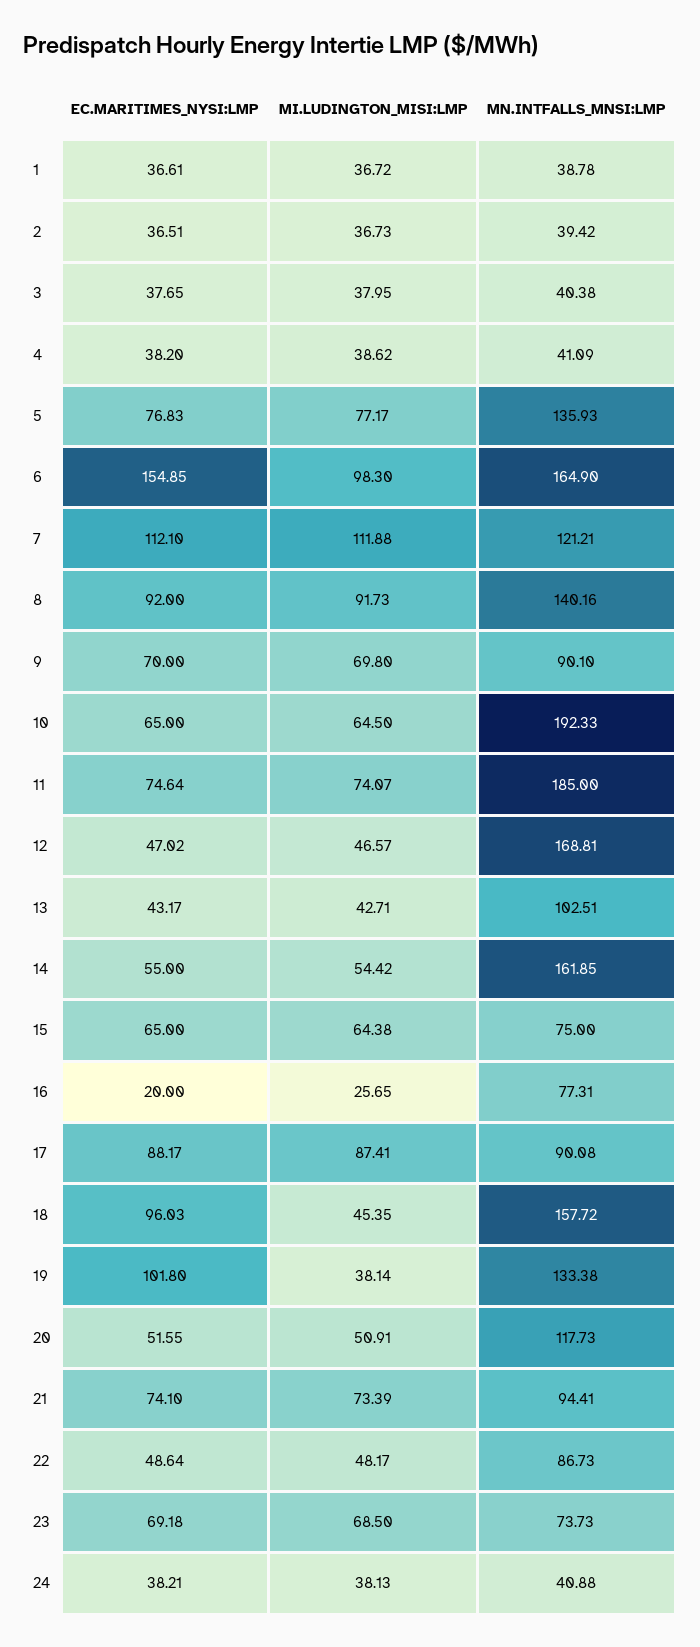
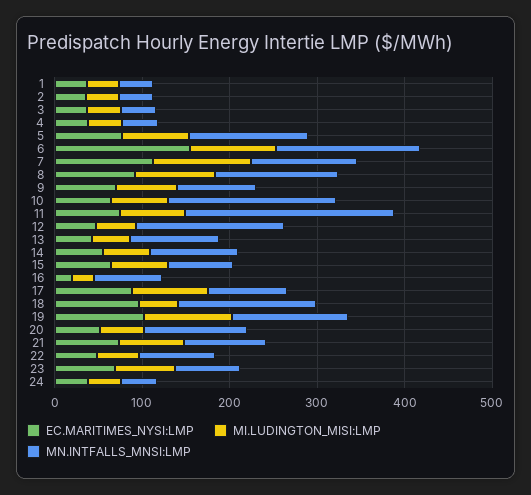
  {
    "EC.MARITIMES_NYSI:LMP": {
      "1": 36.61,
      "2": 36.51,
      "3": 37.65,
      "4": 38.2,
      "5": 76.83,
      "6": 154.85,
      "7": 112.1,
      "8": 92,
      "9": 70,
      "10": 65,
      "11": 74.64,
      "12": 47.02,
      "13": 43.17,
      "14": 55,
      "15": 65,
      "16": 20,
      "17": 88.17,
      "18": 96.03,
      "19": 101.8,
      "20": 51.55,
      "21": 74.1,
      "22": 48.64,
      "23": 69.18,
      "24": 38.21
    },
    "MI.LUDINGTON_MISI:LMP": {
      "1": 36.72,
      "2": 36.73,
      "3": 37.95,
      "4": 38.62,
      "5": 77.17,
      "6": 98.3,
      "7": 111.88,
      "8": 91.73,
      "9": 69.8,
      "10": 64.5,
      "11": 74.07,
      "12": 46.57,
      "13": 42.71,
      "14": 54.42,
      "15": 64.38,
      "16": 25.65,
      "17": 87.41,
      "18": 45.35,
-     "19": 38.14,
+     "19": 100,
      "20": 50.91,
      "21": 73.39,
      "22": 48.17,
      "23": 68.5,
      "24": 38.13
    },
    "MN.INTFALLS_MNSI:LMP": {
      "1": 38.78,
      "2": 39.42,
      "3": 40.38,
      "4": 41.09,
      "5": 135.93,
      "6": 164.9,
      "7": 121.21,
      "8": 140.16,
      "9": 90.1,
      "10": 192.33,
-     "11": 185,
+     "11": 240,
      "12": 168.81,
      "13": 102.51,
-     "14": 161.85,
+     "14": 100,
      "15": 75,
      "16": 77.31,
      "17": 90.08,
      "18": 157.72,
      "19": 133.38,
      "20": 117.73,
      "21": 94.41,
      "22": 86.73,
      "23": 73.73,
      "24": 40.88
    }
  }

